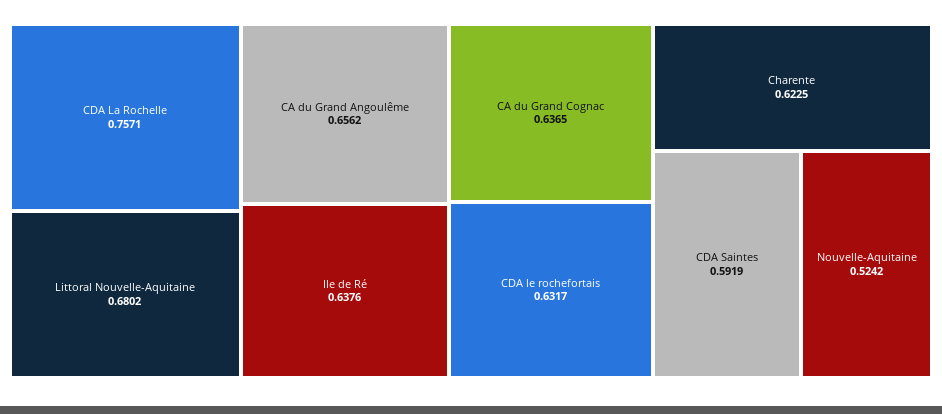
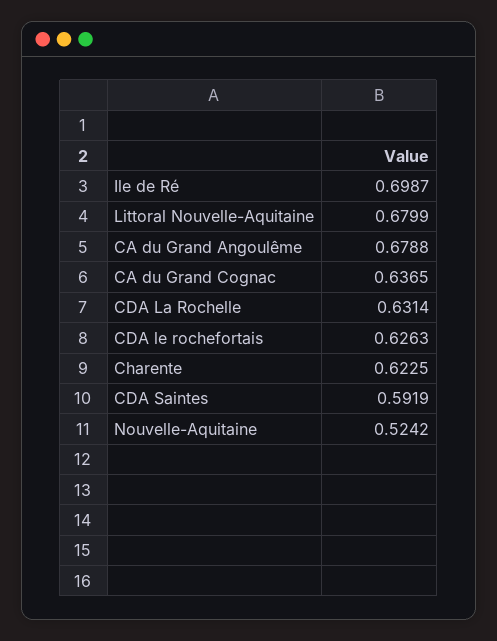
  {
-   "CDA La Rochelle": 0.7571,
+   "CDA La Rochelle": 0.6314,
-   "Littoral Nouvelle-Aquitaine": 0.6802,
+   "Littoral Nouvelle-Aquitaine": 0.6799,
-   "CA du Grand Angoulême": 0.6562,
+   "CA du Grand Angoulême": 0.6788,
-   "Ile de Ré": 0.6376,
+   "Ile de Ré": 0.6987,
    "CA du Grand Cognac": 0.6365,
-   "CDA le rochefortais": 0.6317,
+   "CDA le rochefortais": 0.6263,
    "Charente": 0.6225,
    "CDA Saintes": 0.5919,
    "Nouvelle-Aquitaine": 0.5242
  }

